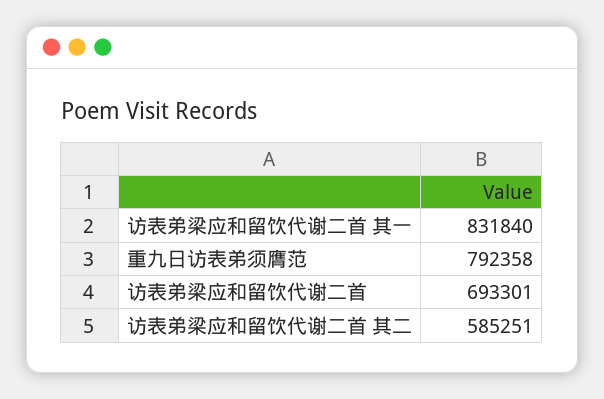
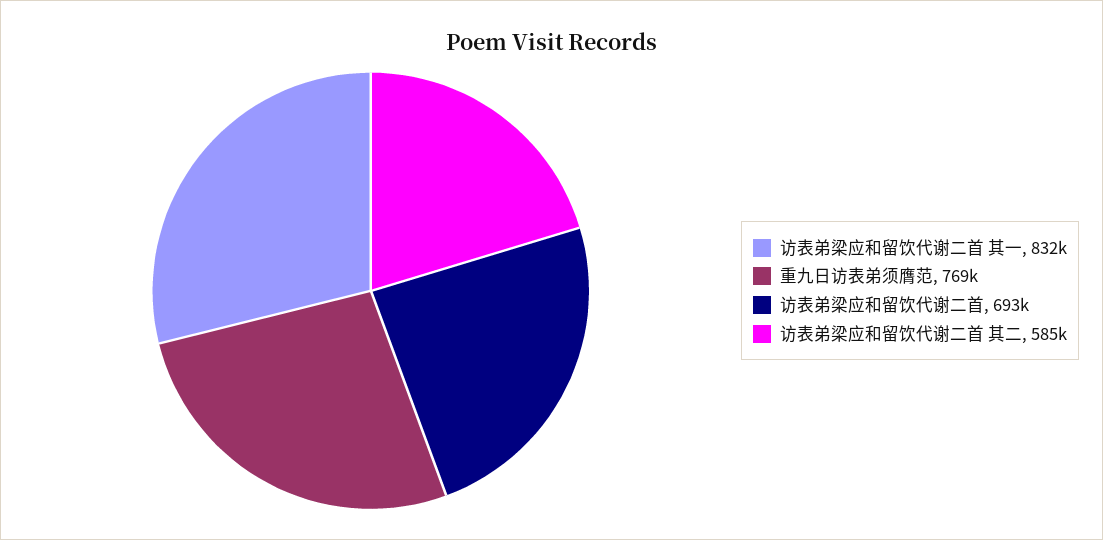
  {
    "访表弟梁应和留饮代谢二首 其一": 831840,
-   "重九日访表弟须膺范": 792358,
+   "重九日访表弟须膺范": 769000,
    "访表弟梁应和留饮代谢二首": 693301,
    "访表弟梁应和留饮代谢二首 其二": 585251
  }

